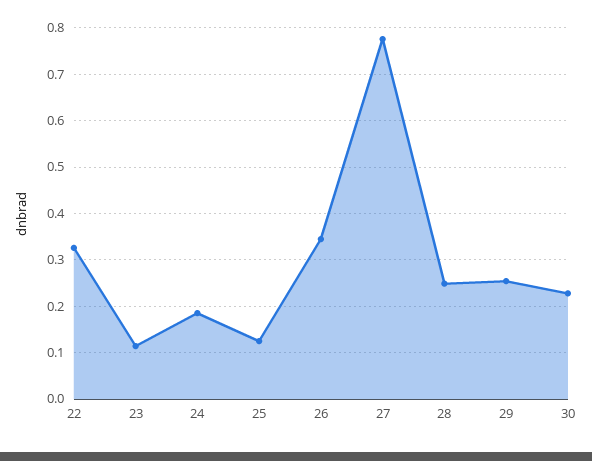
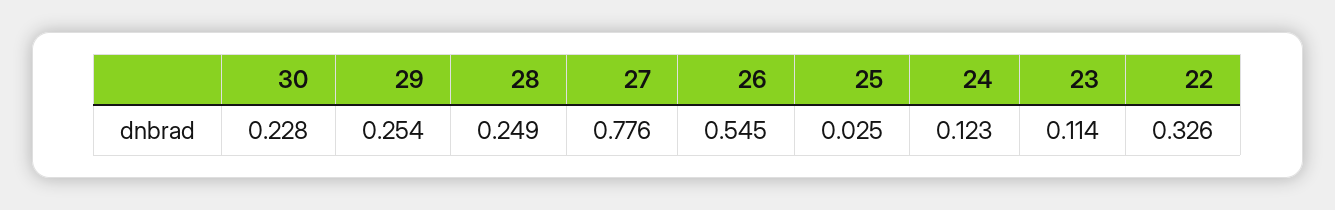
  {
    "22": 0.326,
    "23": 0.114,
-   "24": 0.18,
+   "24": 0.123,
-   "25": 0.12,
+   "25": 0.025,
-   "26": 0.34,
+   "26": 0.545,
    "27": 0.776,
    "28": 0.249,
    "29": 0.254,
    "30": 0.228
  }

